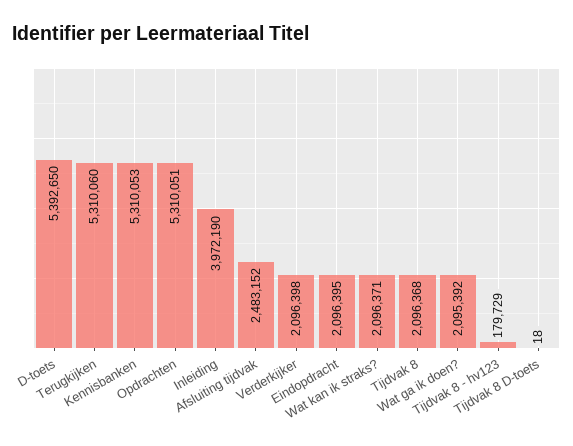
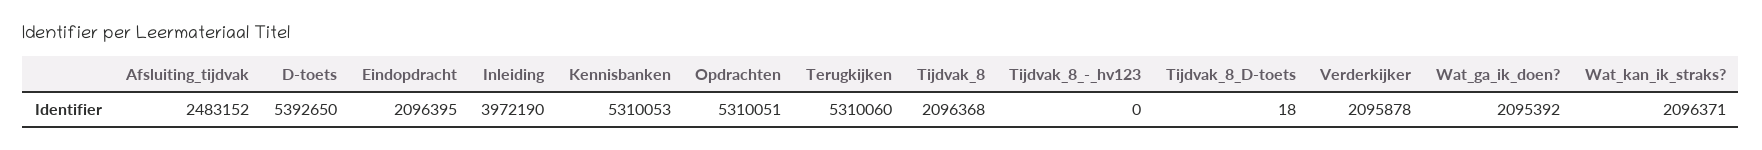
  {
    "D-toets": 5392650,
    "Terugkijken": 5310060,
    "Kennisbanken": 5310053,
    "Opdrachten": 5310051,
    "Inleiding": 3972190,
    "Afsluiting tijdvak": 2483152,
-   "Verderkijker": 2096398,
+   "Verderkijker": 2095878,
    "Eindopdracht": 2096395,
    "Wat kan ik straks?": 2096371,
    "Tijdvak 8": 2096368,
    "Wat ga ik doen?": 2095392,
-   "Tijdvak 8 - hv123": 179729,
+   "Tijdvak 8 - hv123": 0,
    "Tijdvak 8 D-toets": 18
  }

